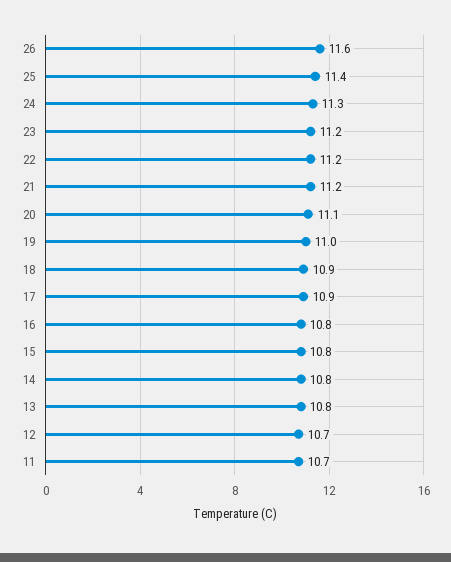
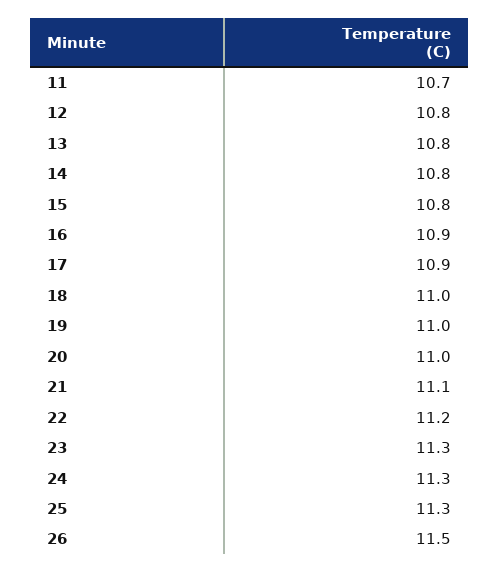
  {
-   "26": 11.6,
+   "26": 11.5,
-   "25": 11.4,
+   "25": 11.3,
    "24": 11.3,
-   "23": 11.2,
+   "23": 11.3,
    "22": 11.2,
-   "21": 11.2,
+   "21": 11.1,
-   "20": 11.1,
+   "20": 11,
    "19": 11,
-   "18": 10.9,
+   "18": 11,
    "17": 10.9,
-   "16": 10.8,
+   "16": 10.9,
    "15": 10.8,
    "14": 10.8,
    "13": 10.8,
-   "12": 10.7,
+   "12": 10.8,
    "11": 10.7
  }

